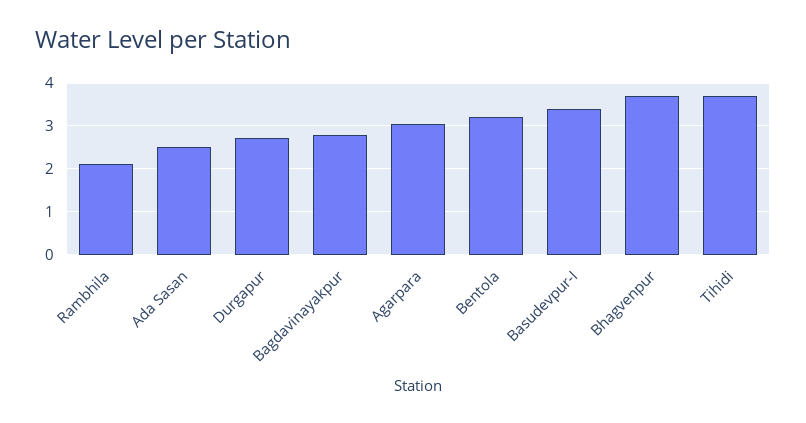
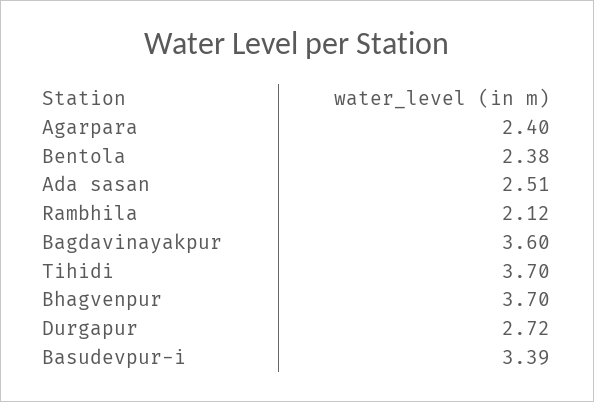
  {
    "Rambhila": 2.12,
    "Ada Sasan": 2.51,
    "Durgapur": 2.72,
-   "Bagdavinayakpur": 2.8,
+   "Bagdavinayakpur": 3.6,
-   "Agarpara": 3,
+   "Agarpara": 2.4,
-   "Bentola": 3.2,
+   "Bentola": 2.38,
    "Basudevpur-I": 3.39,
    "Bhagvenpur": 3.7,
    "Tihidi": 3.7
  }

